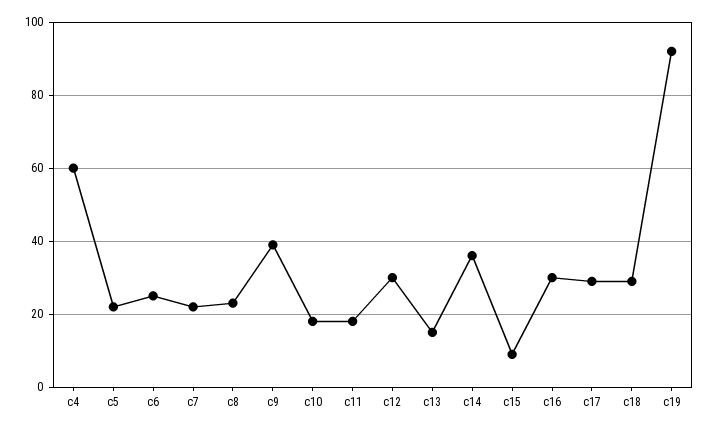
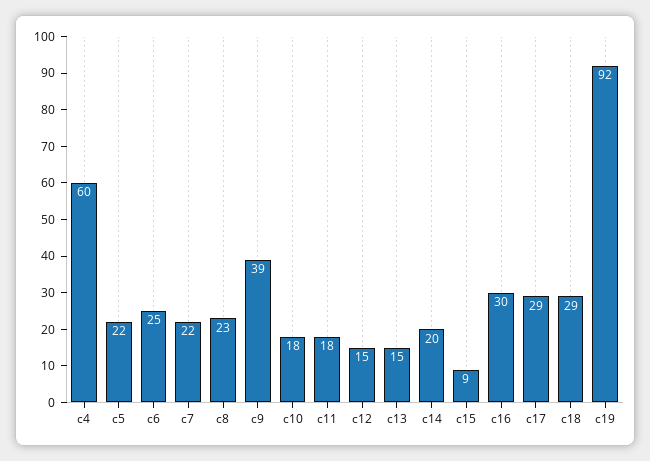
  {
    "c4": 60,
    "c5": 22,
    "c6": 25,
    "c7": 22,
    "c8": 23,
    "c9": 39,
    "c10": 18,
    "c11": 18,
-   "c12": 30,
+   "c12": 15,
    "c13": 15,
-   "c14": 35,
+   "c14": 20,
    "c15": 9,
    "c16": 30,
    "c17": 29,
    "c18": 29,
    "c19": 92
  }

